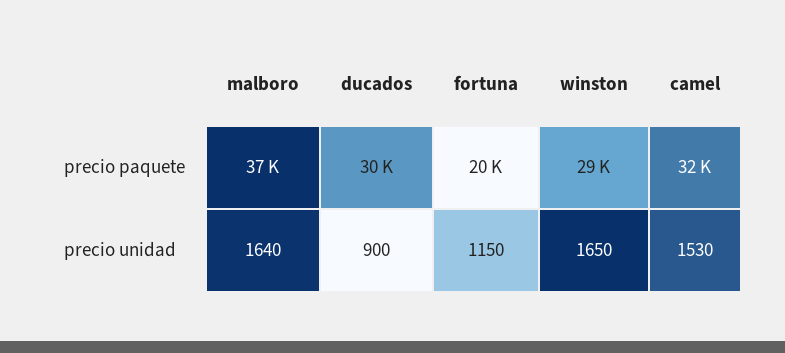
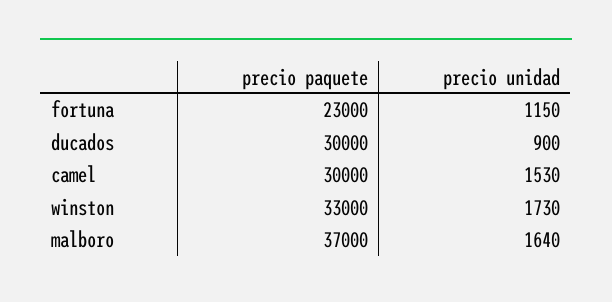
  {
    "malboro": {
      "precio paquete": 37000,
      "precio unidad": 1640
    },
    "ducados": {
      "precio paquete": 30000,
      "precio unidad": 900
    },
    "fortuna": {
-     "precio paquete": 20000,
+     "precio paquete": 23000,
      "precio unidad": 1150
    },
    "winston": {
-     "precio paquete": 29000,
+     "precio paquete": 33000,
-     "precio unidad": 1650
+     "precio unidad": 1730
    },
    "camel": {
-     "precio paquete": 32000,
+     "precio paquete": 30000,
      "precio unidad": 1530
    }
  }

